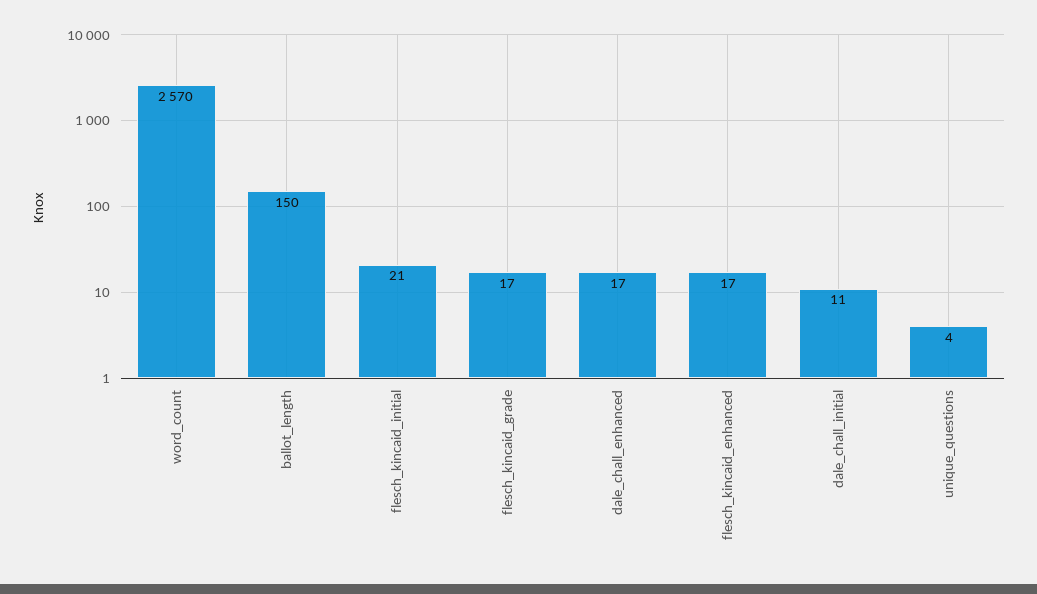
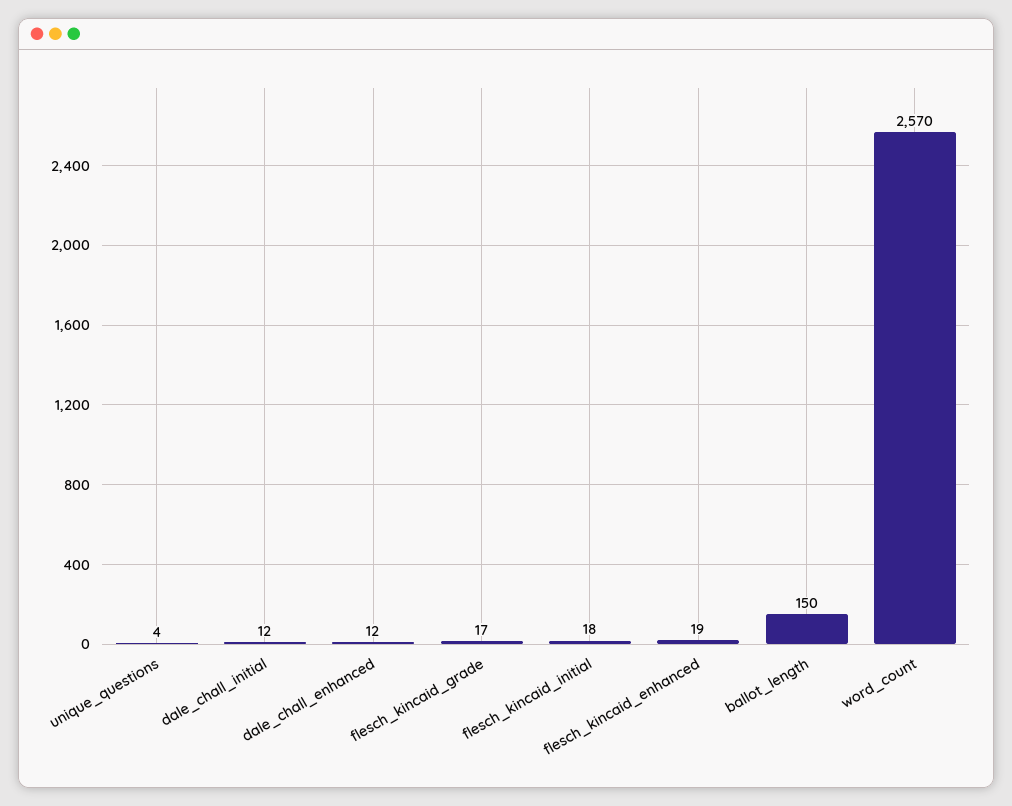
  {
    "word_count": 2570,
    "ballot_length": 150,
-   "flesch_kincaid_initial": 21,
+   "flesch_kincaid_initial": 18,
    "flesch_kincaid_grade": 17,
-   "dale_chall_enhanced": 17,
+   "dale_chall_enhanced": 12,
-   "flesch_kincaid_enhanced": 17,
+   "flesch_kincaid_enhanced": 19,
-   "dale_chall_initial": 11,
+   "dale_chall_initial": 12,
    "unique_questions": 4
  }

